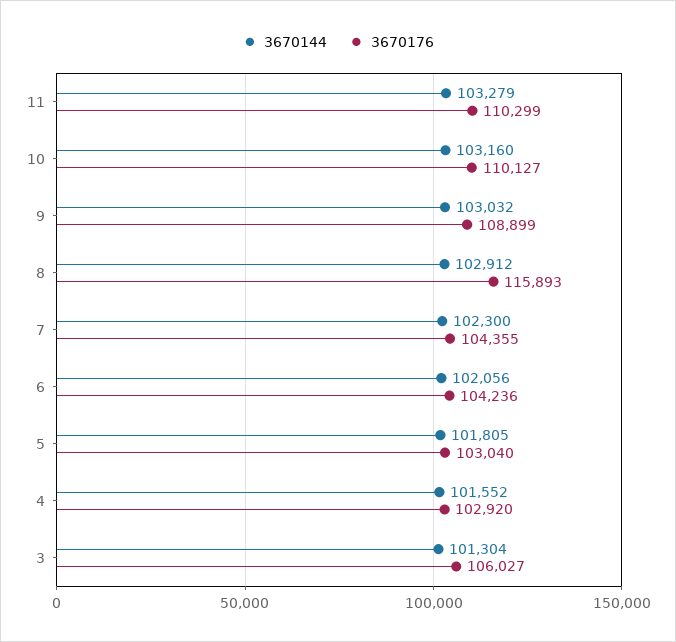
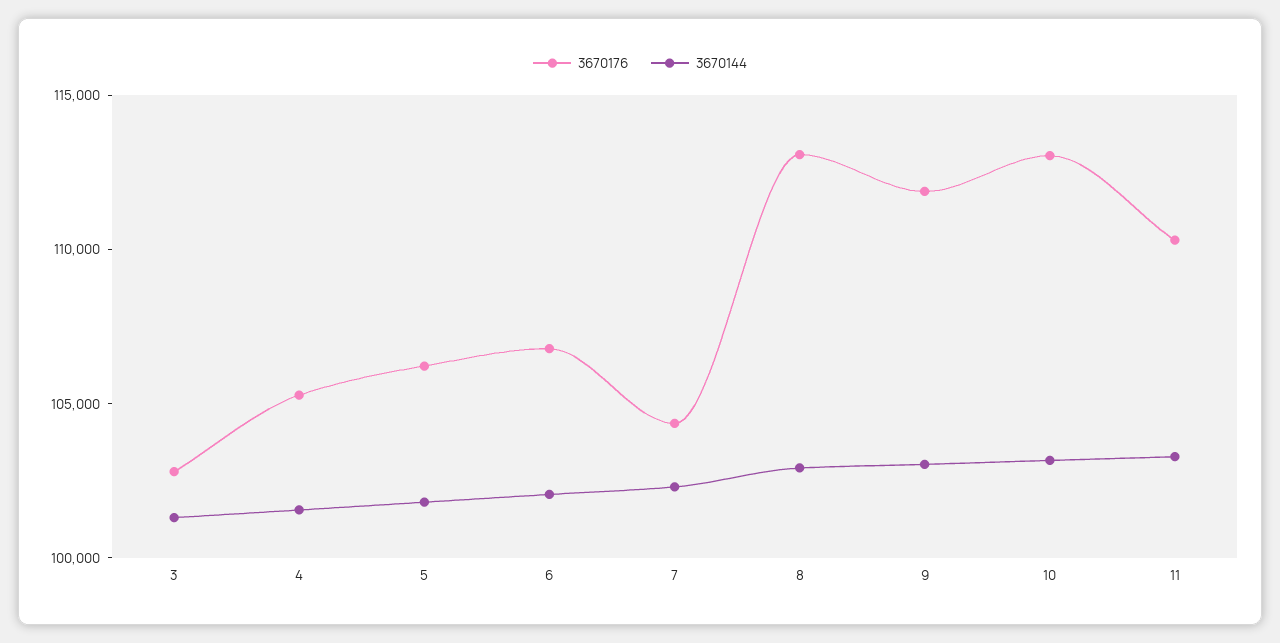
  {
    "3670144": {
      "11": 103279,
      "10": 103160,
      "9": 103032,
      "8": 102912,
      "7": 102300,
      "6": 102056,
      "5": 101805,
      "4": 101552,
      "3": 101304
    },
    "3670176": {
      "11": 110299,
-     "10": 110127,
+     "10": 113000,
-     "9": 108899,
+     "9": 112000,
-     "8": 115893,
+     "8": 113000,
      "7": 104355,
-     "6": 104236,
+     "6": 107000,
-     "5": 103040,
+     "5": 106000,
-     "4": 102920,
+     "4": 105000,
-     "3": 106027
+     "3": 103000
    }
  }

